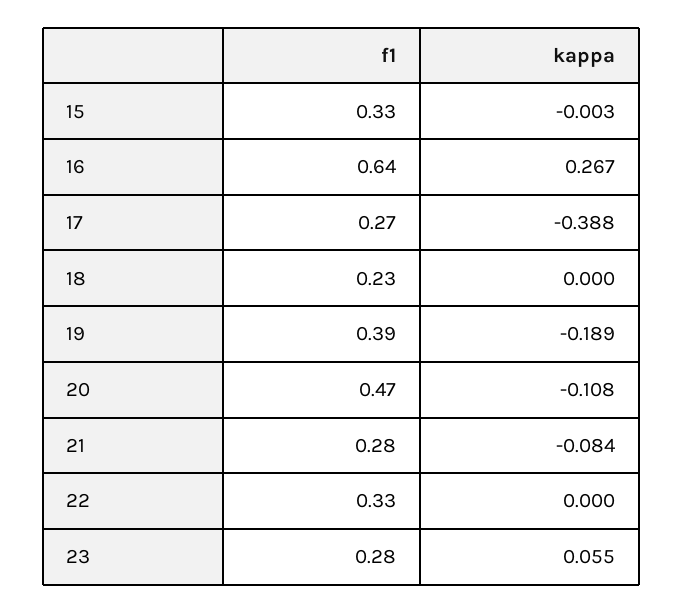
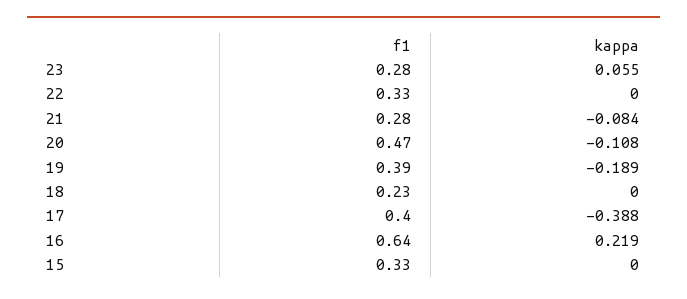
  {
    "f1": {
      "15": 0.33,
      "16": 0.64,
-     "17": 0.27,
+     "17": 0.4,
      "18": 0.23,
      "19": 0.39,
      "20": 0.47,
      "21": 0.28,
      "22": 0.33,
      "23": 0.28
    },
    "kappa": {
-     "15": -0.003,
+     "15": 0,
-     "16": 0.267,
+     "16": 0.219,
      "17": -0.388,
      "18": 0,
      "19": -0.189,
      "20": -0.108,
      "21": -0.084,
      "22": 0,
      "23": 0.055
    }
  }

